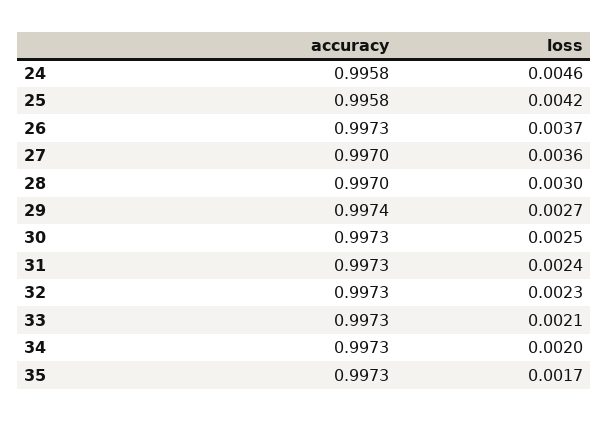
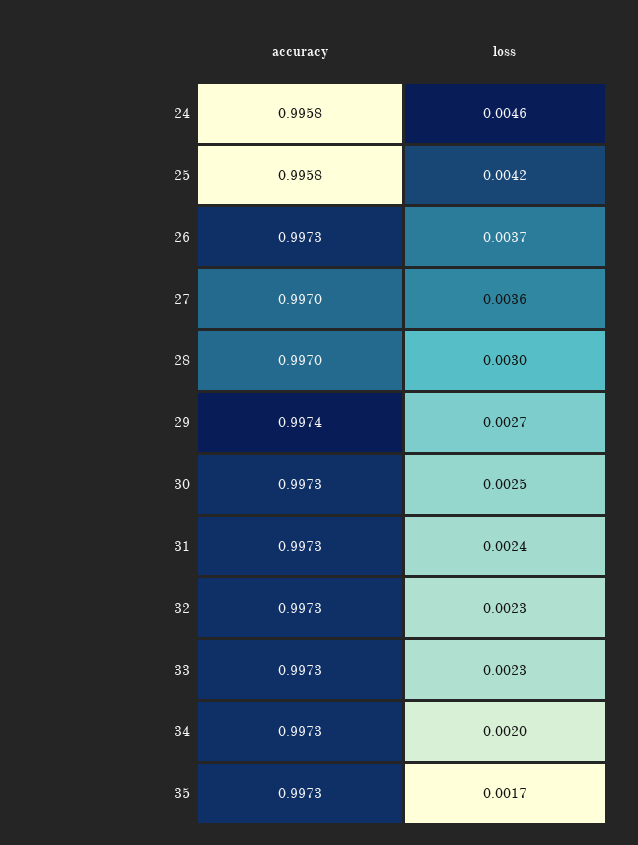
  {
    "accuracy": {
      "24": 0.9958,
      "25": 0.9958,
      "26": 0.9973,
      "27": 0.997,
      "28": 0.997,
      "29": 0.9974,
      "30": 0.9973,
      "31": 0.9973,
      "32": 0.9973,
      "33": 0.9973,
      "34": 0.9973,
      "35": 0.9973
    },
    "loss": {
      "24": 0.0046,
      "25": 0.0042,
      "26": 0.0037,
      "27": 0.0036,
      "28": 0.003,
      "29": 0.0027,
      "30": 0.0025,
      "31": 0.0024,
      "32": 0.0023,
-     "33": 0.0021,
+     "33": 0.0023,
      "34": 0.002,
      "35": 0.0017
    }
  }

